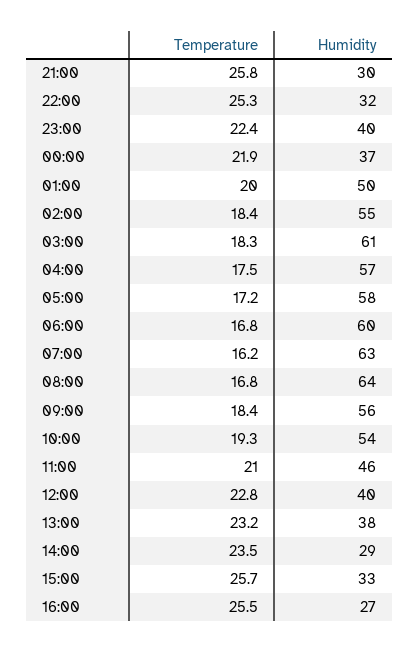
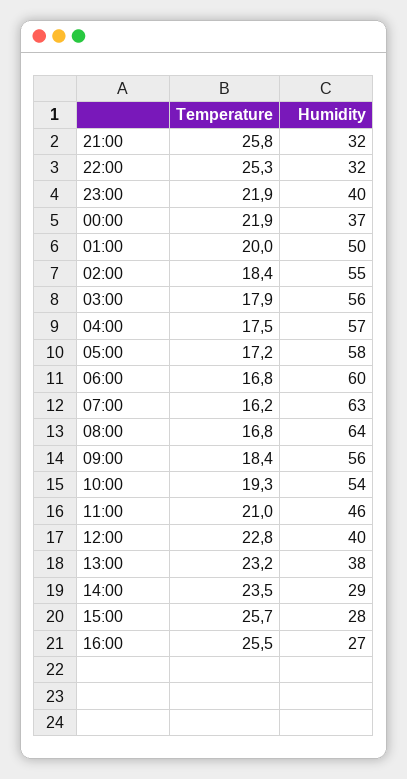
  {
    "Temperature": {
      "21:00": 25.8,
      "22:00": 25.3,
-     "23:00": 22.4,
+     "23:00": 21.9,
      "00:00": 21.9,
      "01:00": 20,
      "02:00": 18.4,
-     "03:00": 18.3,
+     "03:00": 17.9,
      "04:00": 17.5,
      "05:00": 17.2,
      "06:00": 16.8,
      "07:00": 16.2,
      "08:00": 16.8,
      "09:00": 18.4,
      "10:00": 19.3,
      "11:00": 21,
      "12:00": 22.8,
      "13:00": 23.2,
      "14:00": 23.5,
      "15:00": 25.7,
      "16:00": 25.5
    },
    "Humidity": {
-     "21:00": 30,
+     "21:00": 32,
      "22:00": 32,
      "23:00": 40,
      "00:00": 37,
      "01:00": 50,
      "02:00": 55,
-     "03:00": 61,
+     "03:00": 56,
      "04:00": 57,
      "05:00": 58,
      "06:00": 60,
      "07:00": 63,
      "08:00": 64,
      "09:00": 56,
      "10:00": 54,
      "11:00": 46,
      "12:00": 40,
      "13:00": 38,
      "14:00": 29,
-     "15:00": 33,
+     "15:00": 28,
      "16:00": 27
    }
  }

